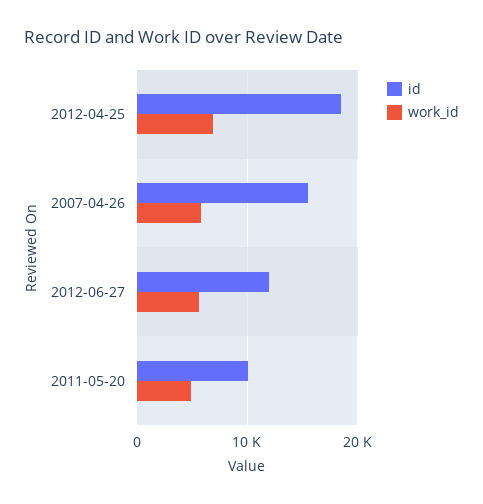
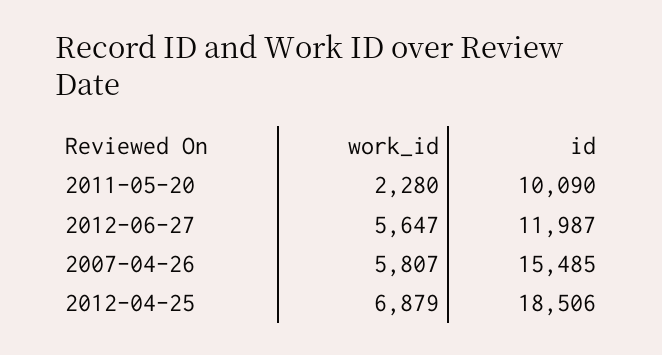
  {
    "id": {
      "2012-04-25": 18506,
      "2007-04-26": 15485,
      "2012-06-27": 11987,
      "2011-05-20": 10090
    },
    "work_id": {
      "2012-04-25": 6879,
      "2007-04-26": 5807,
      "2012-06-27": 5647,
-     "2011-05-20": 5000
+     "2011-05-20": 2280
    }
  }

